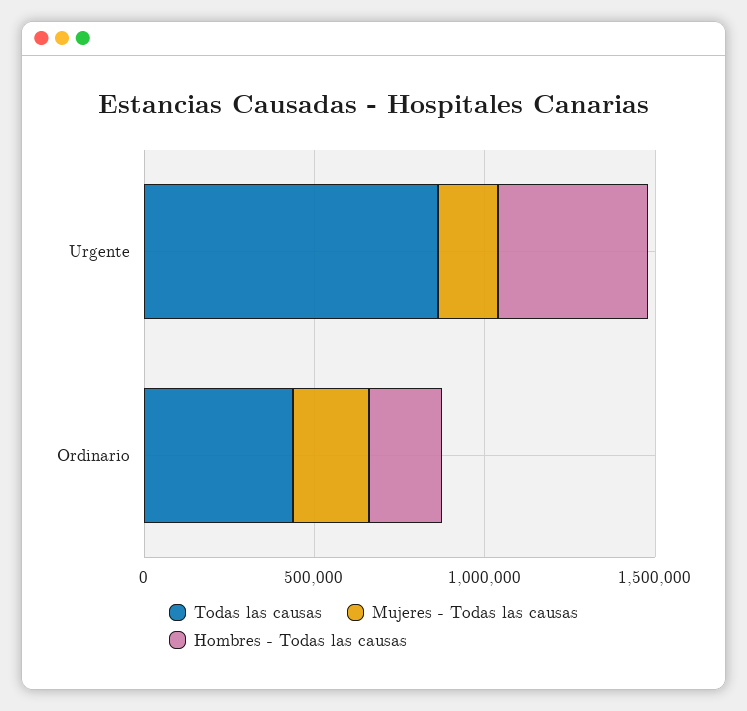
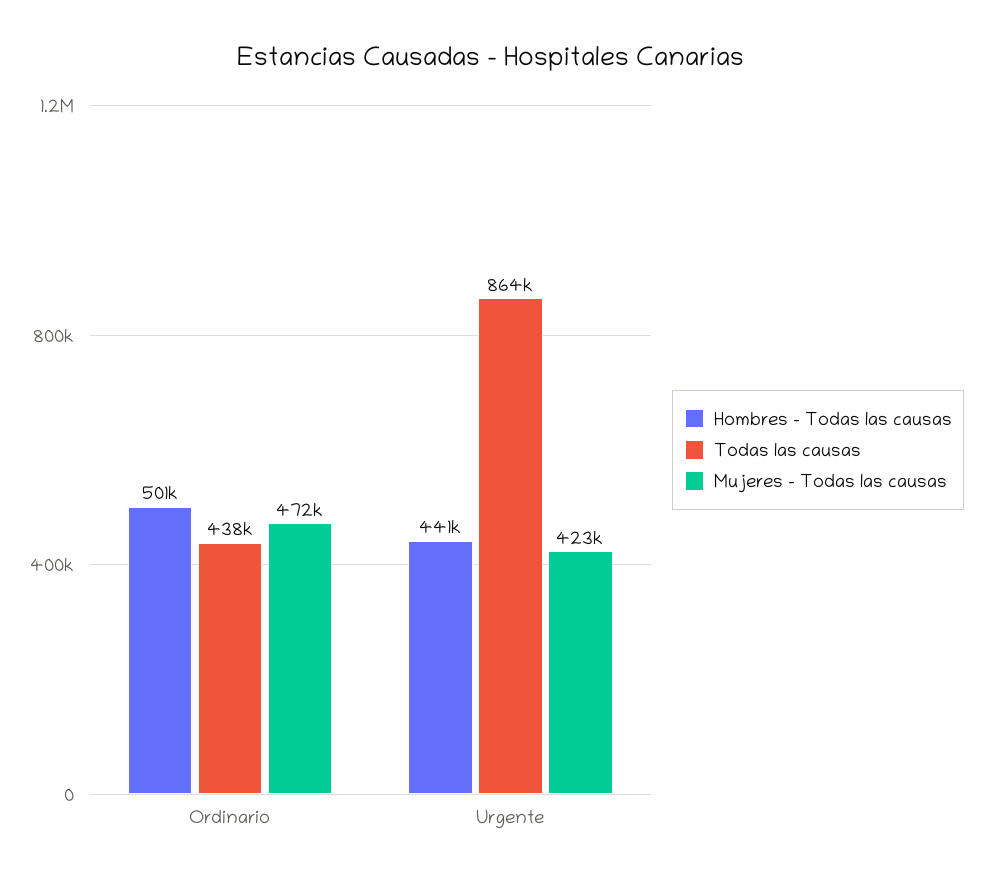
  {
    "Todas las causas": {
      "Urgente": 864000,
      "Ordinario": 438000
    },
    "Mujeres - Todas las causas": {
-     "Urgente": 200000,
+     "Urgente": 423000,
-     "Ordinario": 200000
+     "Ordinario": 472000
    },
    "Hombres - Todas las causas": {
      "Urgente": 441000,
-     "Ordinario": 200000
+     "Ordinario": 501000
    }
  }

